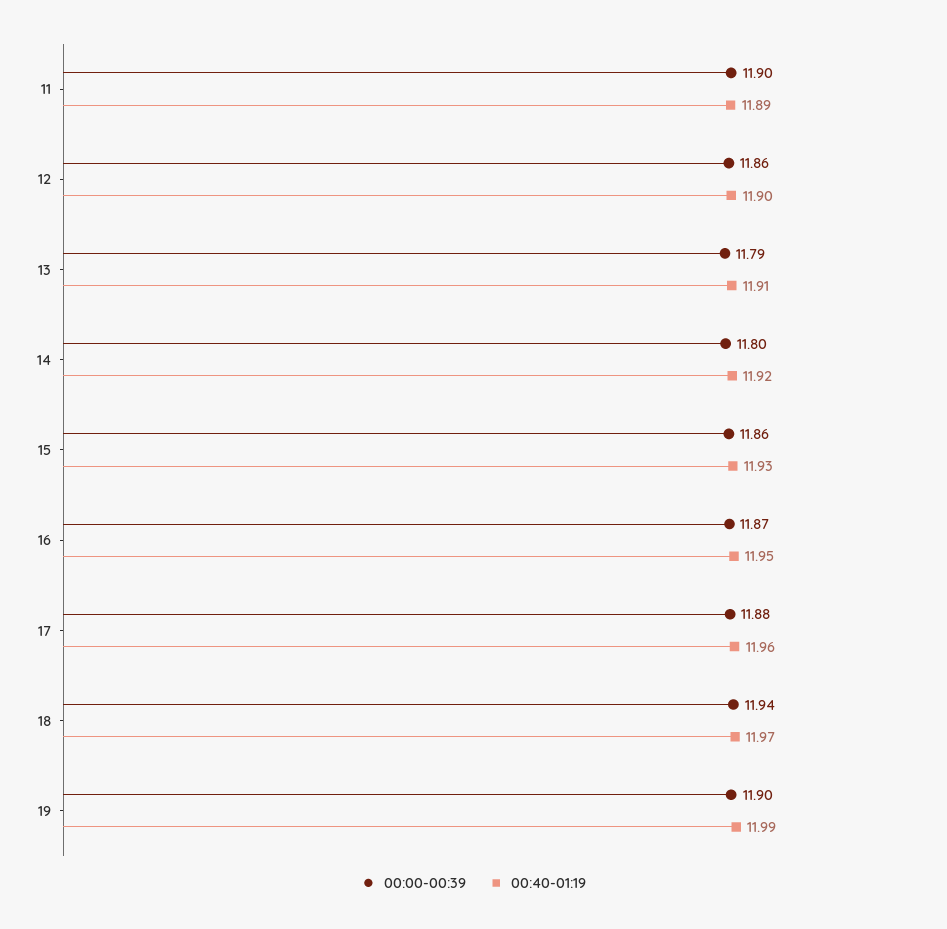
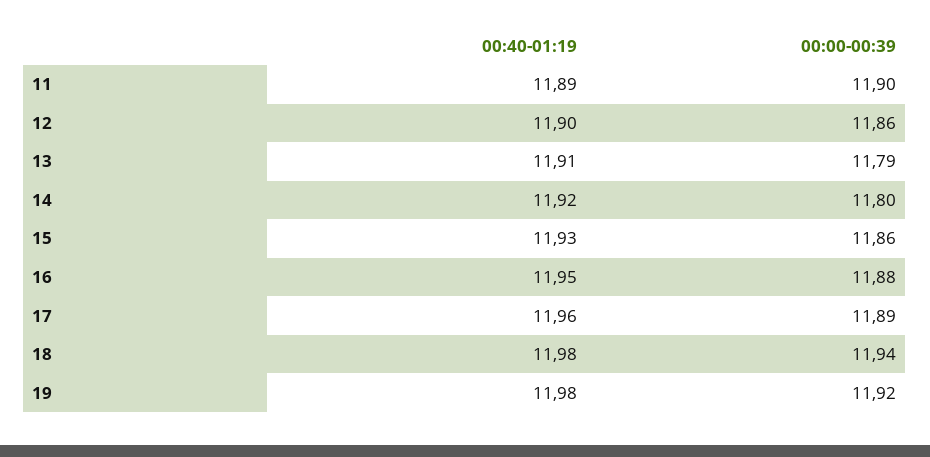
  {
    "00:00-00:39": {
      "11": 11.9,
      "12": 11.86,
      "13": 11.79,
      "14": 11.8,
      "15": 11.86,
-     "16": 11.87,
+     "16": 11.88,
-     "17": 11.88,
+     "17": 11.89,
      "18": 11.94,
-     "19": 11.9
+     "19": 11.92
    },
    "00:40-01:19": {
      "11": 11.89,
      "12": 11.9,
      "13": 11.91,
      "14": 11.92,
      "15": 11.93,
      "16": 11.95,
      "17": 11.96,
-     "18": 11.97,
+     "18": 11.98,
-     "19": 11.99
+     "19": 11.98
    }
  }

